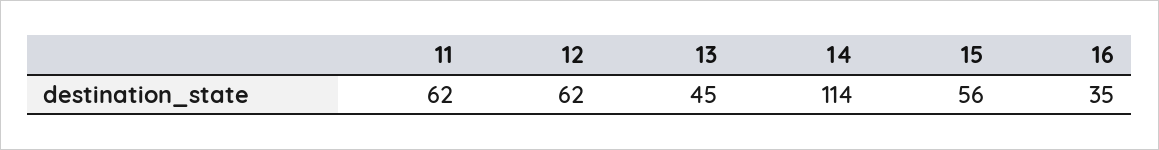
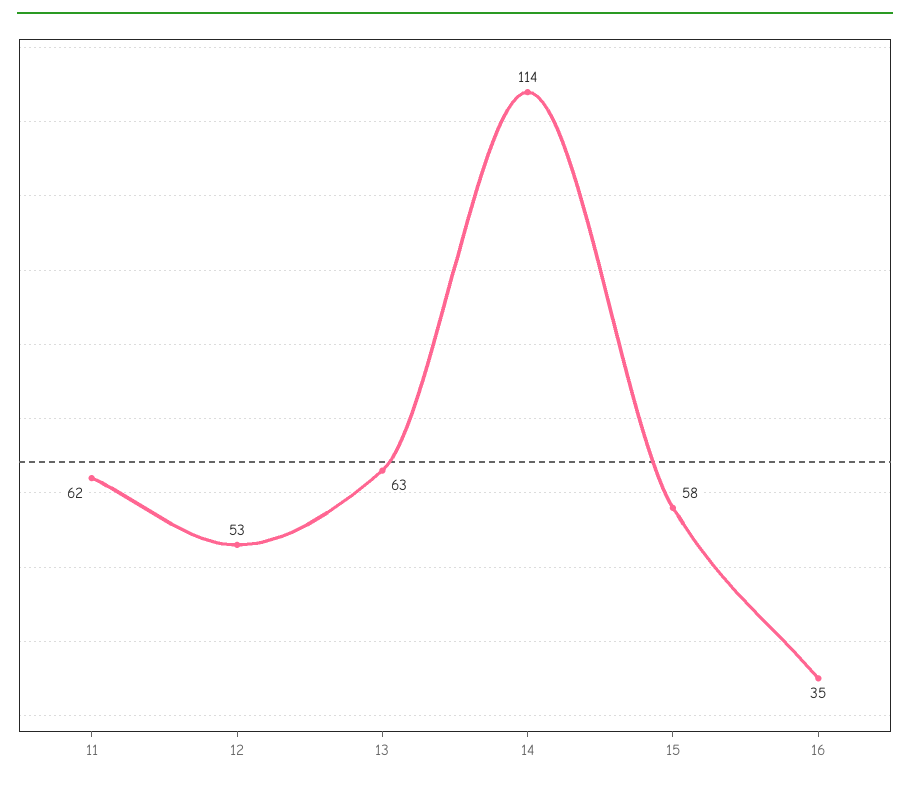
  {
    "11": 62,
-   "12": 62,
+   "12": 53,
-   "13": 45,
+   "13": 63,
    "14": 114,
-   "15": 56,
+   "15": 58,
    "16": 35
  }

